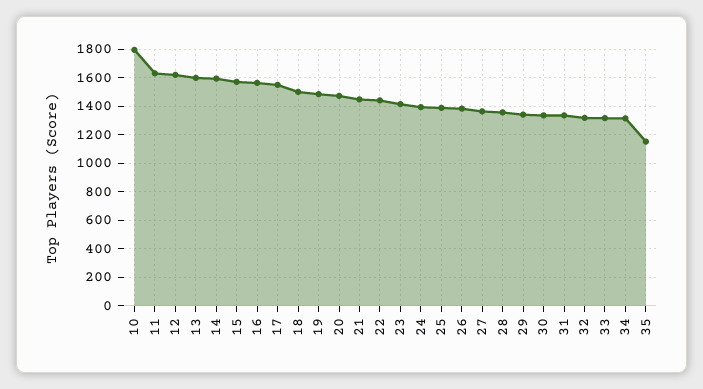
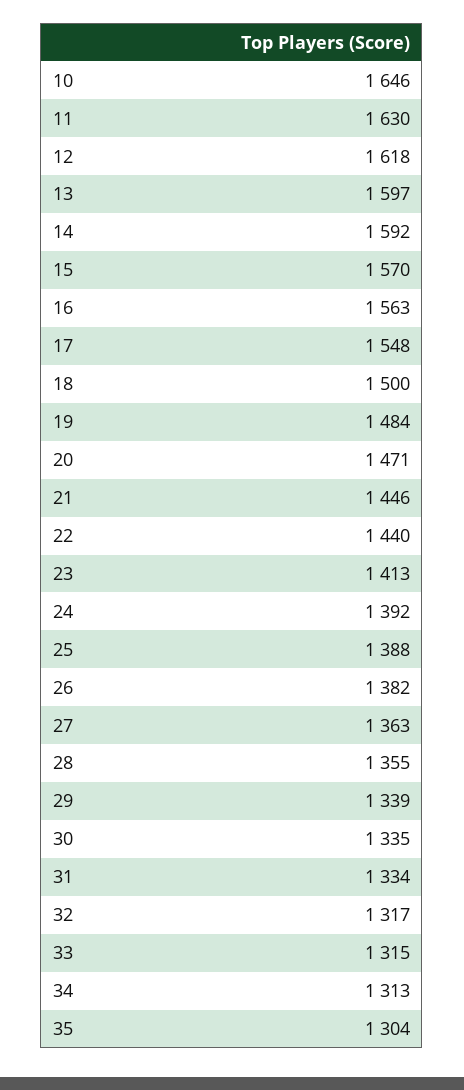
  {
-   "10": 1800,
+   "10": 1646,
    "11": 1630,
    "12": 1618,
    "13": 1597,
    "14": 1592,
    "15": 1570,
    "16": 1563,
    "17": 1548,
    "18": 1500,
    "19": 1484,
    "20": 1471,
    "21": 1446,
    "22": 1440,
    "23": 1413,
    "24": 1392,
    "25": 1388,
    "26": 1382,
    "27": 1363,
    "28": 1355,
    "29": 1339,
    "30": 1335,
    "31": 1334,
    "32": 1317,
    "33": 1315,
    "34": 1313,
-   "35": 1150
+   "35": 1304
  }

